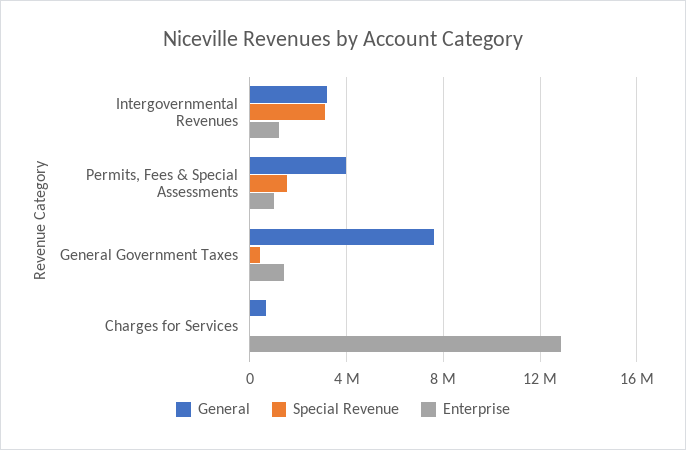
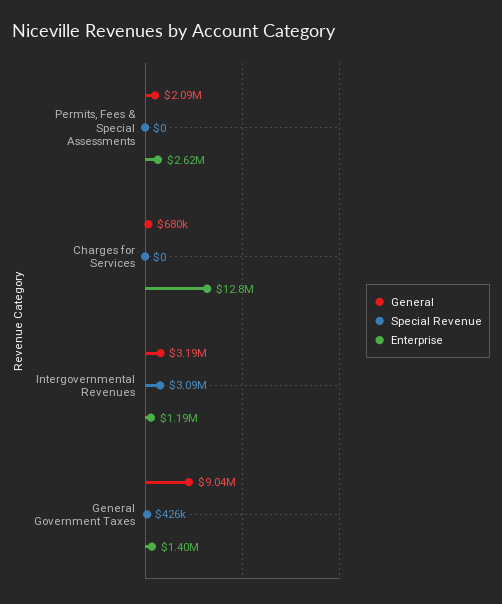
  {
    "General": {
      "Intergovernmental Revenues": 3190000,
-     "Permits, Fees & Special Assessments": 4000000,
+     "Permits, Fees & Special Assessments": 2090000,
-     "General Government Taxes": 7500000,
+     "General Government Taxes": 9040000,
      "Charges for Services": 680000
    },
    "Special Revenue": {
      "Intergovernmental Revenues": 3090000,
-     "Permits, Fees & Special Assessments": 1500000,
+     "Permits, Fees & Special Assessments": 0,
      "General Government Taxes": 426000,
      "Charges for Services": 0
    },
    "Enterprise": {
      "Intergovernmental Revenues": 1190000,
-     "Permits, Fees & Special Assessments": 1000000,
+     "Permits, Fees & Special Assessments": 2620000,
      "General Government Taxes": 1400000,
      "Charges for Services": 12800000
    }
  }

